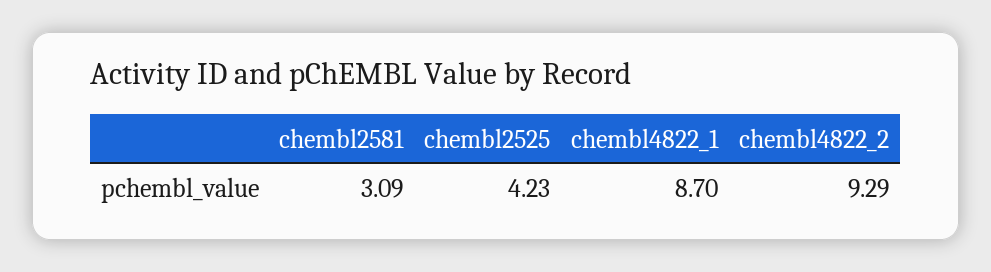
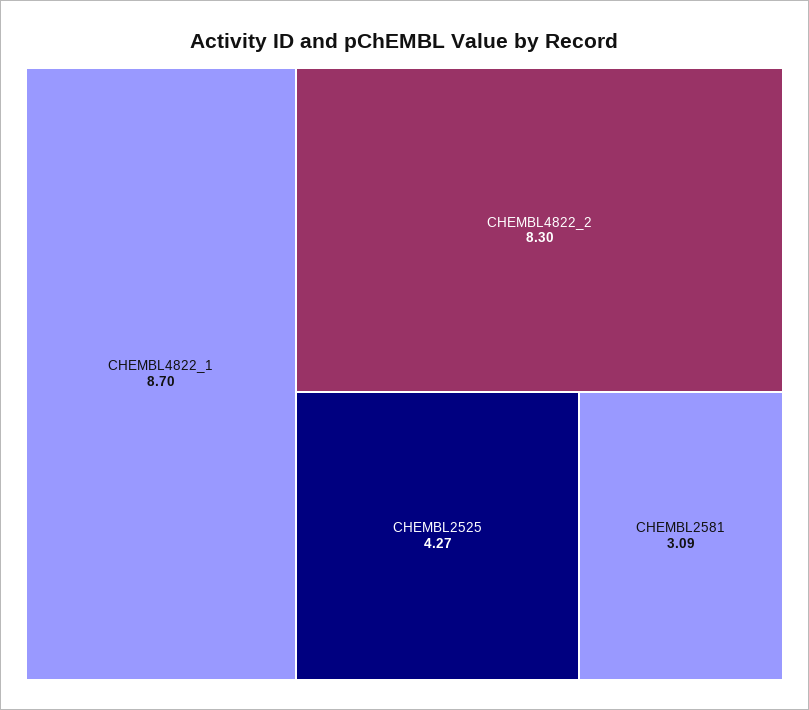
  {
    "chembl2581": 3.09,
-   "chembl2525": 4.23,
+   "chembl2525": 4.27,
    "chembl4822_1": 8.7,
-   "chembl4822_2": 9.29
+   "chembl4822_2": 8.3
  }

